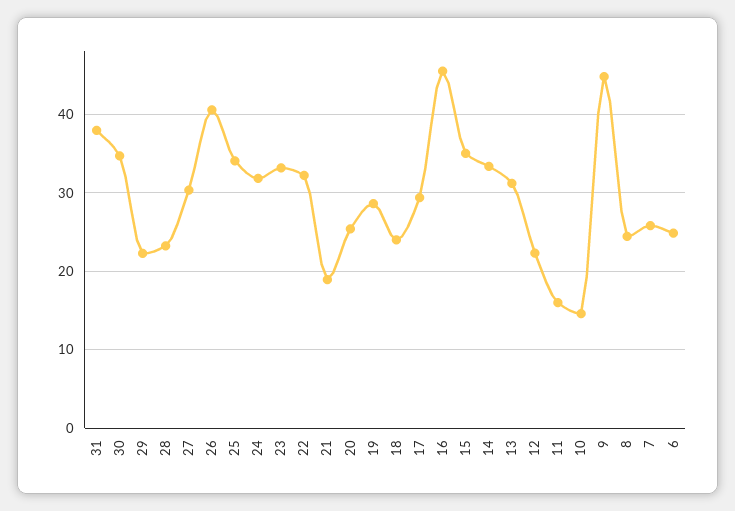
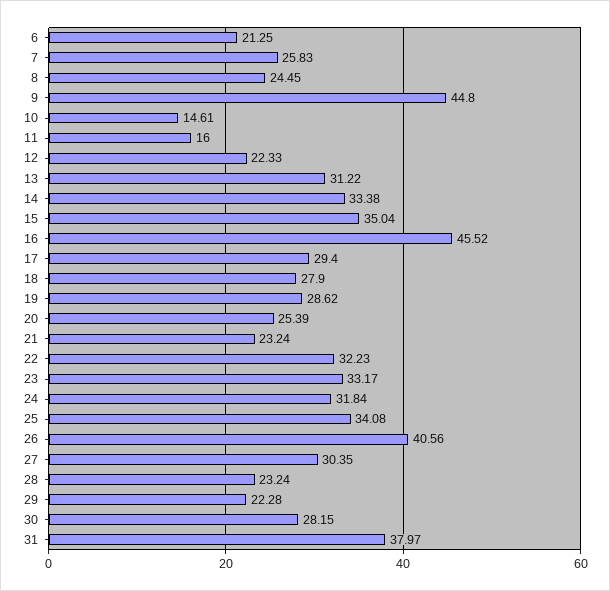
  {
    "31": 37.97,
-   "30": 35,
+   "30": 28.15,
    "29": 22.28,
    "28": 23.24,
    "27": 30.35,
    "26": 40.56,
    "25": 34.08,
    "24": 31.84,
    "23": 33.17,
    "22": 32.23,
-   "21": 19,
+   "21": 23.24,
    "20": 25.39,
    "19": 28.62,
-   "18": 24,
+   "18": 27.9,
    "17": 29.4,
    "16": 45.52,
    "15": 35.04,
    "14": 33.38,
    "13": 31.22,
    "12": 22.33,
    "11": 16,
    "10": 14.61,
    "9": 44.8,
    "8": 24.45,
    "7": 25.83,
-   "6": 25
+   "6": 21.25
  }

